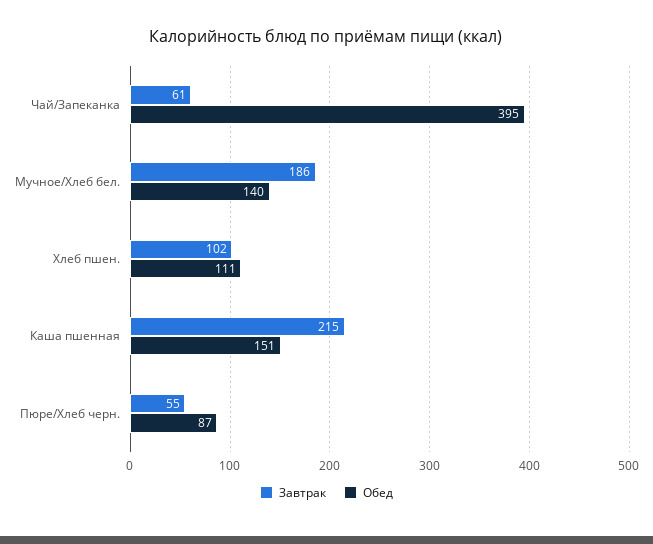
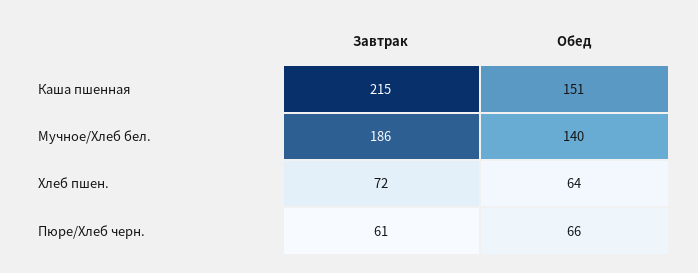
  {
    "Завтрак": {
-     "Чай/Запеканка": 61,
      "Мучное/Хлеб бел.": 186,
-     "Хлеб пшен.": 102,
+     "Хлеб пшен.": 72,
      "Каша пшенная": 215,
-     "Пюре/Хлеб черн.": 55
+     "Пюре/Хлеб черн.": 61
    },
    "Обед": {
-     "Чай/Запеканка": 395,
      "Мучное/Хлеб бел.": 140,
-     "Хлеб пшен.": 111,
+     "Хлеб пшен.": 64,
      "Каша пшенная": 151,
-     "Пюре/Хлеб черн.": 87
+     "Пюре/Хлеб черн.": 66
    }
  }

